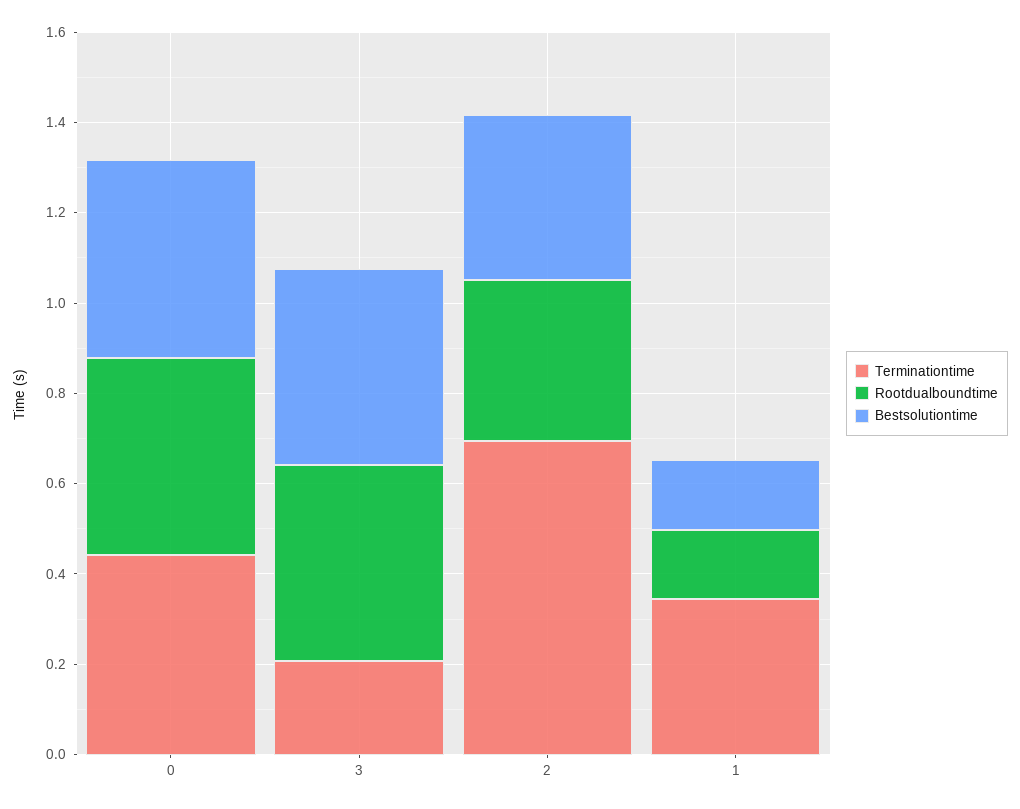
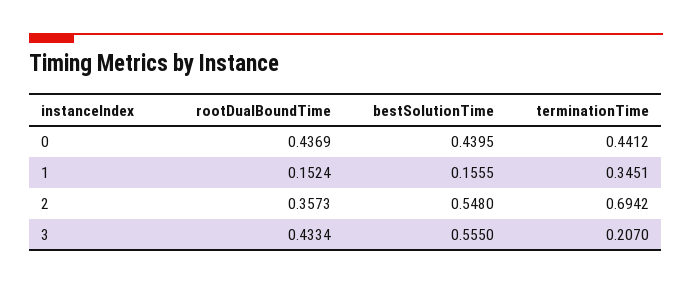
  {
    "Terminationtime": {
      "0": 0.4412,
      "3": 0.207,
      "2": 0.6942,
      "1": 0.3451
    },
    "Rootdualboundtime": {
      "0": 0.4369,
      "3": 0.4334,
      "2": 0.3573,
      "1": 0.1524
    },
    "Bestsolutiontime": {
      "0": 0.4395,
-     "3": 0.45,
+     "3": 0.555,
-     "2": 0.35,
+     "2": 0.548,
      "1": 0.1555
    }
  }

